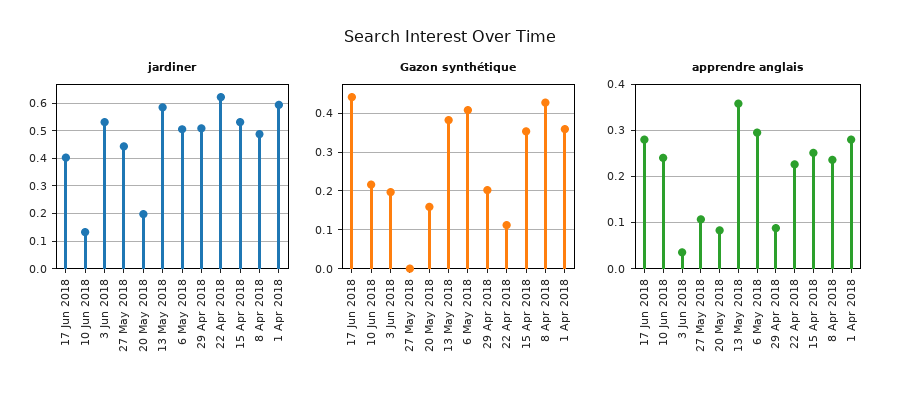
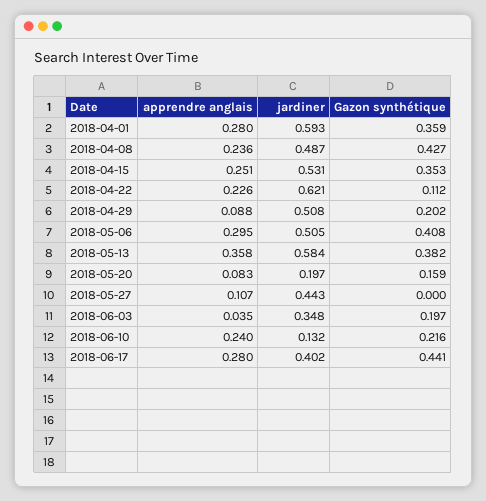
  {
    "jardiner": {
      "17 Jun 2018": 0.402,
      "10 Jun 2018": 0.132,
-     "3 Jun 2018": 0.525,
+     "3 Jun 2018": 0.348,
      "27 May 2018": 0.443,
      "20 May 2018": 0.197,
      "13 May 2018": 0.584,
      "6 May 2018": 0.505,
      "29 Apr 2018": 0.508,
      "22 Apr 2018": 0.621,
      "15 Apr 2018": 0.531,
      "8 Apr 2018": 0.487,
      "1 Apr 2018": 0.593
    },
    "Gazon synthétique": {
      "17 Jun 2018": 0.441,
      "10 Jun 2018": 0.216,
      "3 Jun 2018": 0.197,
      "27 May 2018": 0,
      "20 May 2018": 0.159,
      "13 May 2018": 0.382,
      "6 May 2018": 0.408,
      "29 Apr 2018": 0.202,
      "22 Apr 2018": 0.112,
      "15 Apr 2018": 0.353,
      "8 Apr 2018": 0.427,
      "1 Apr 2018": 0.359
    },
    "apprendre anglais": {
      "17 Jun 2018": 0.28,
      "10 Jun 2018": 0.24,
      "3 Jun 2018": 0.035,
      "27 May 2018": 0.107,
      "20 May 2018": 0.083,
      "13 May 2018": 0.358,
      "6 May 2018": 0.295,
      "29 Apr 2018": 0.088,
      "22 Apr 2018": 0.226,
      "15 Apr 2018": 0.251,
      "8 Apr 2018": 0.236,
      "1 Apr 2018": 0.28
    }
  }

